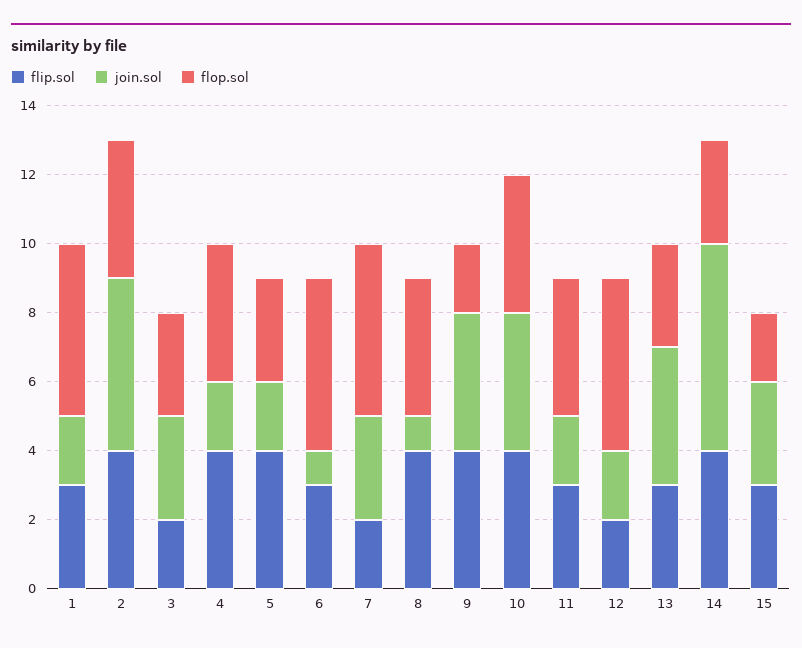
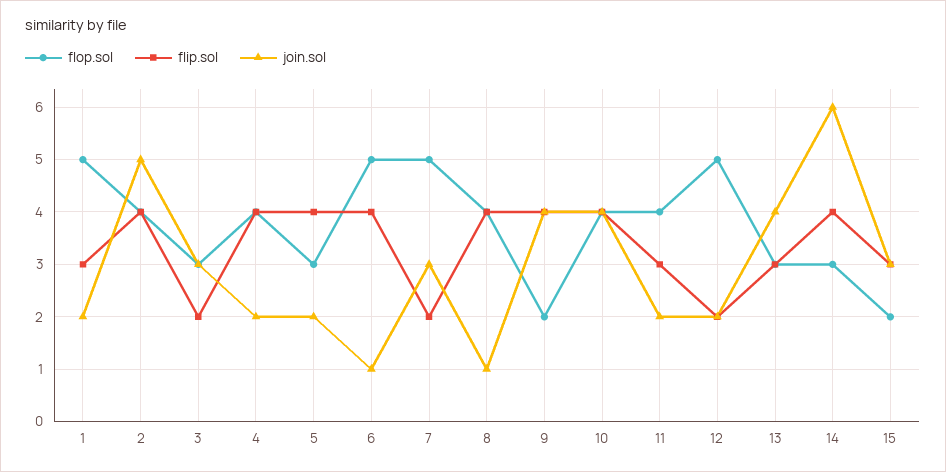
  {
    "flip.sol": {
      "1": 3,
      "2": 4,
      "3": 2,
      "4": 4,
      "5": 4,
-     "6": 3,
+     "6": 4,
      "7": 2,
      "8": 4,
      "9": 4,
      "10": 4,
      "11": 3,
      "12": 2,
      "13": 3,
      "14": 4,
      "15": 3
    },
    "join.sol": {
      "1": 2,
      "2": 5,
      "3": 3,
      "4": 2,
      "5": 2,
      "6": 1,
      "7": 3,
      "8": 1,
      "9": 4,
      "10": 4,
      "11": 2,
      "12": 2,
      "13": 4,
      "14": 6,
      "15": 3
    },
    "flop.sol": {
      "1": 5,
      "2": 4,
      "3": 3,
      "4": 4,
      "5": 3,
      "6": 5,
      "7": 5,
      "8": 4,
      "9": 2,
      "10": 4,
      "11": 4,
      "12": 5,
      "13": 3,
      "14": 3,
      "15": 2
    }
  }

